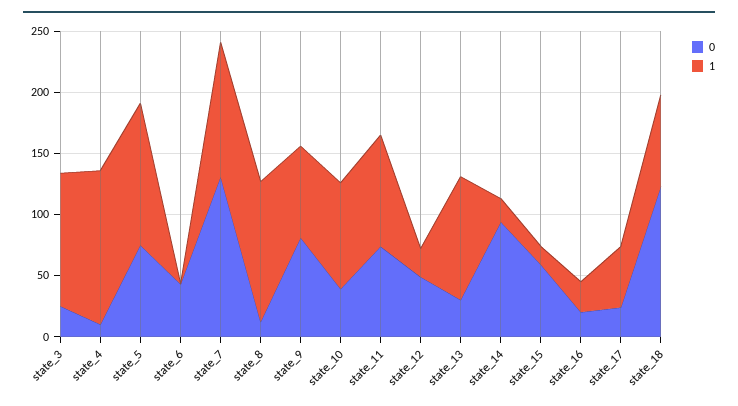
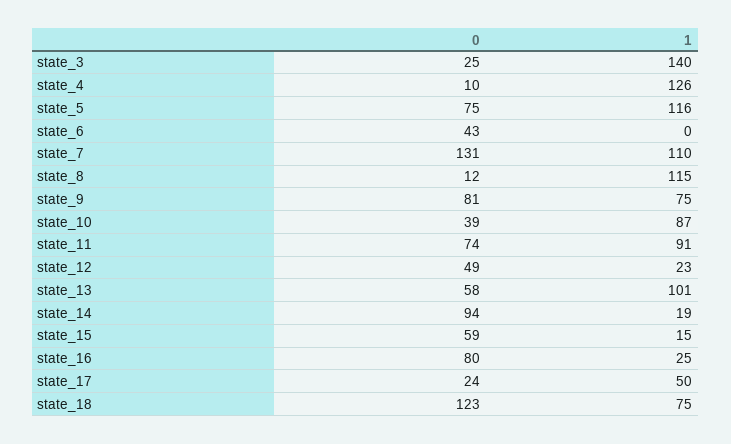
  {
    "0": {
      "state_3": 25,
      "state_4": 10,
      "state_5": 75,
      "state_6": 43,
      "state_7": 131,
      "state_8": 12,
      "state_9": 81,
      "state_10": 39,
      "state_11": 74,
      "state_12": 49,
-     "state_13": 30,
+     "state_13": 58,
      "state_14": 94,
      "state_15": 59,
-     "state_16": 20,
+     "state_16": 80,
      "state_17": 24,
      "state_18": 123
    },
    "1": {
-     "state_3": 110,
+     "state_3": 140,
      "state_4": 126,
      "state_5": 116,
      "state_6": 0,
      "state_7": 110,
      "state_8": 115,
      "state_9": 75,
      "state_10": 87,
      "state_11": 91,
      "state_12": 23,
      "state_13": 101,
      "state_14": 19,
      "state_15": 15,
      "state_16": 25,
      "state_17": 50,
      "state_18": 75
    }
  }

